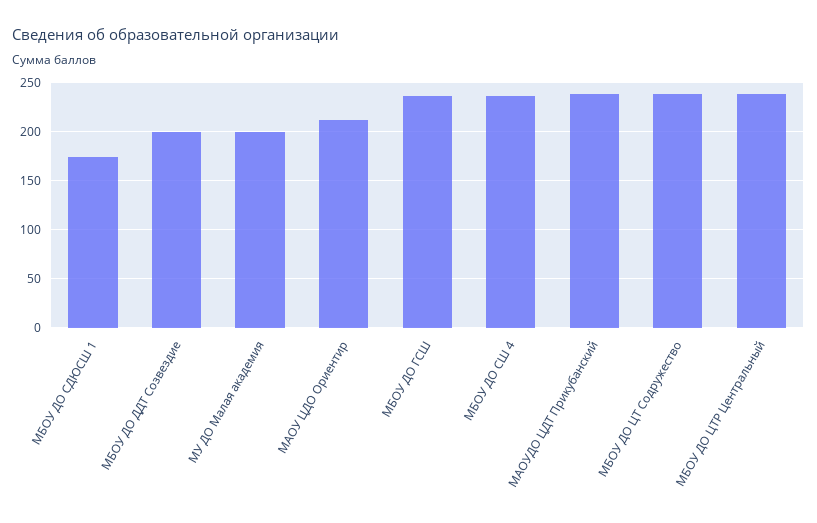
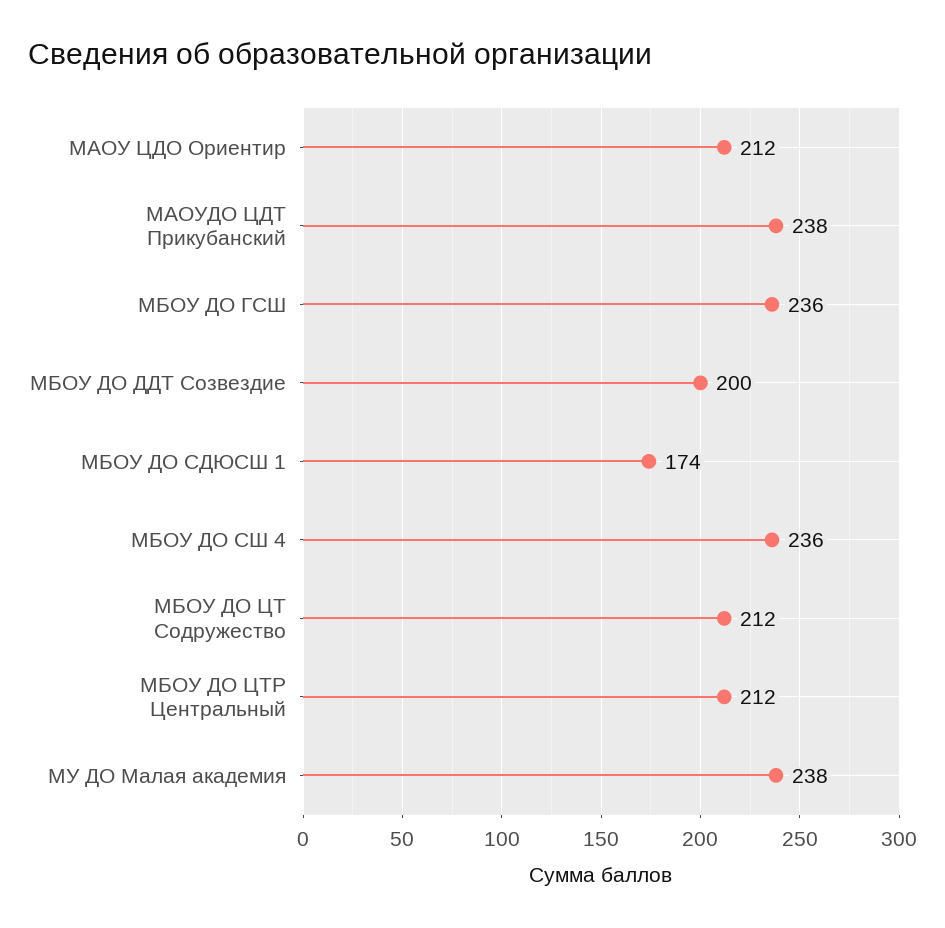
  {
    "МБОУ ДО СДЮСШ 1": 174,
    "МБОУ ДО ДДТ Созвездие": 200,
-   "МУ ДО Малая академия": 200,
+   "МУ ДО Малая академия": 238,
    "МАОУ ЦДО Ориентир": 212,
    "МБОУ ДО ГСШ": 236,
    "МБОУ ДО СШ 4": 236,
    "МАОУДО ЦДТ Прикубанский": 238,
-   "МБОУ ДО ЦТ Содружество": 240,
+   "МБОУ ДО ЦТ Содружество": 212,
-   "МБОУ ДО ЦТР Центральный": 240
+   "МБОУ ДО ЦТР Центральный": 212
  }

